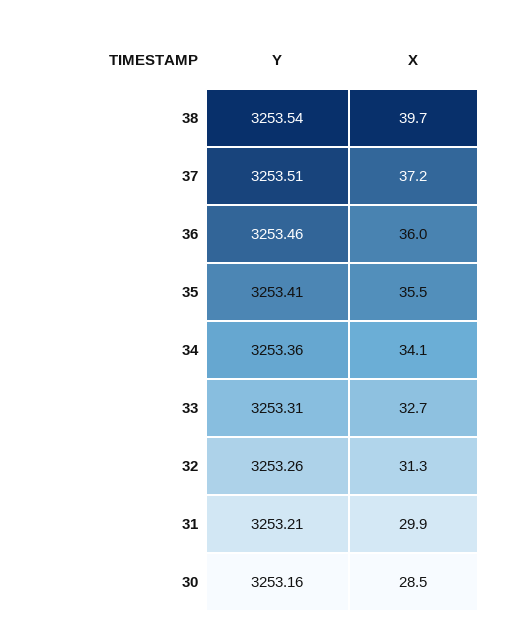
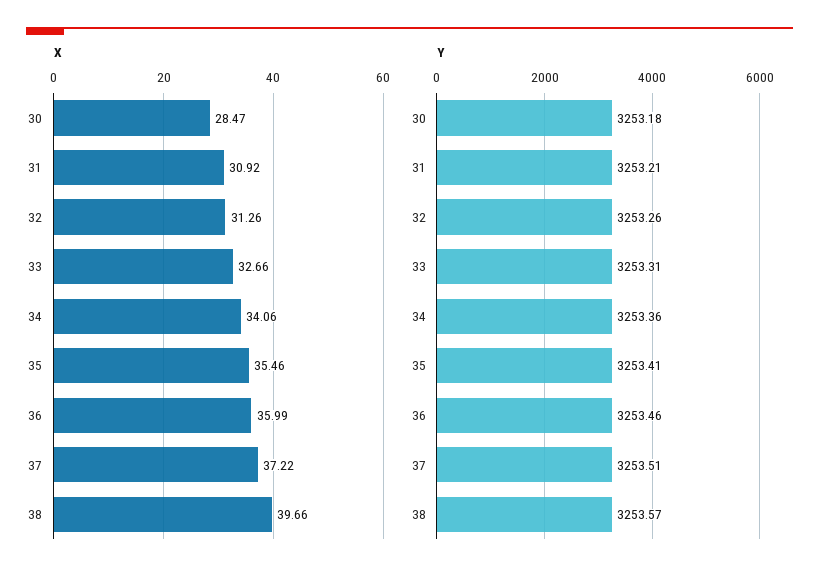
  {
    "Y": {
-     "38": 3253.54,
+     "38": 3253.57,
      "37": 3253.51,
      "36": 3253.46,
      "35": 3253.41,
      "34": 3253.36,
      "33": 3253.31,
      "32": 3253.26,
      "31": 3253.21,
-     "30": 3253.16
+     "30": 3253.18
    },
    "X": {
      "38": 39.66,
      "37": 37.22,
      "36": 35.99,
      "35": 35.46,
      "34": 34.06,
      "33": 32.66,
      "32": 31.26,
-     "31": 29.9,
+     "31": 30.92,
      "30": 28.47
    }
  }

